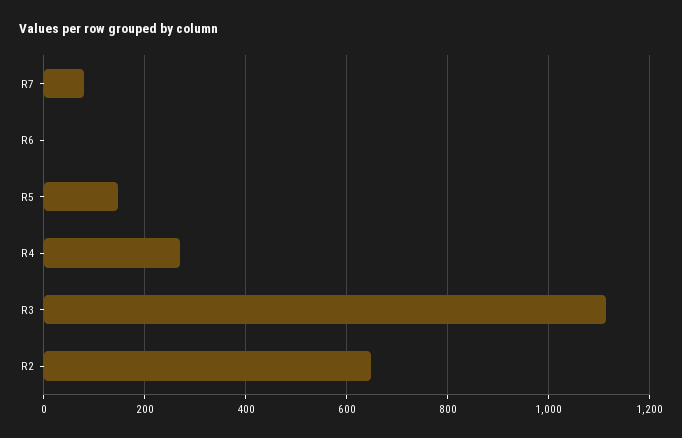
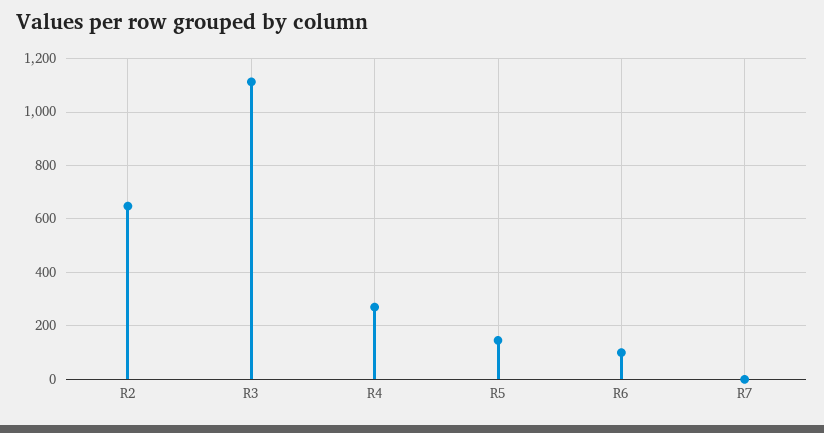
  {
-   "R7": 80,
+   "R7": 0,
-   "R6": 0,
+   "R6": 100,
    "R5": 140,
    "R4": 280,
    "R3": 1120,
    "R2": 640
  }

